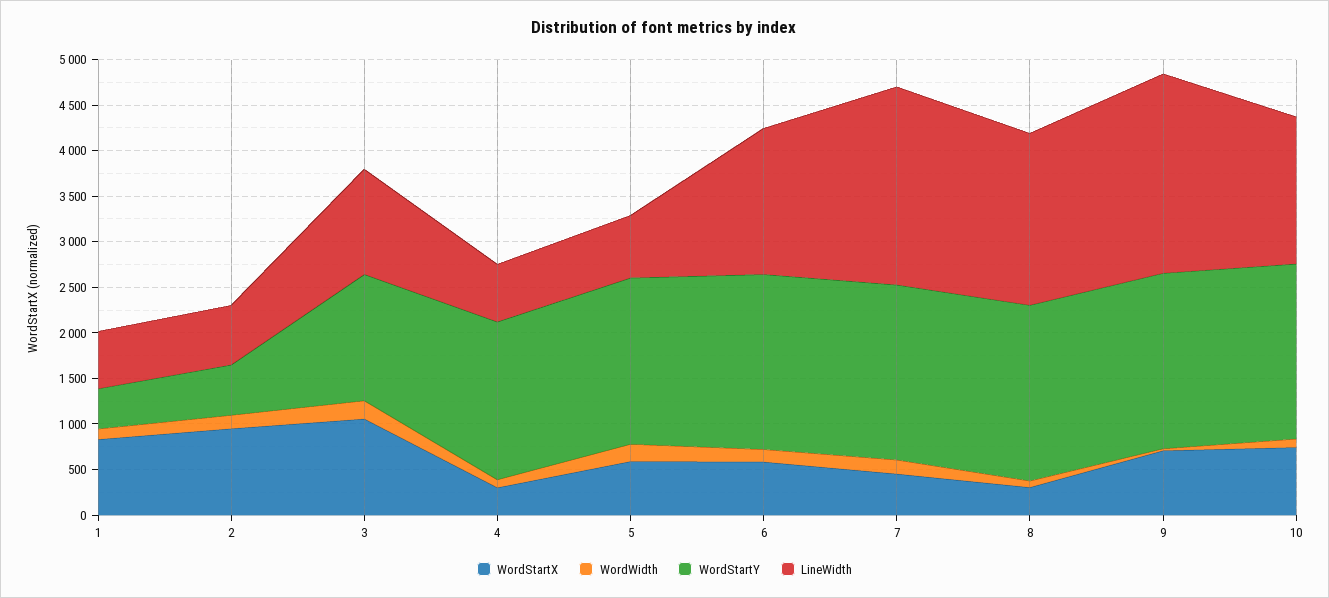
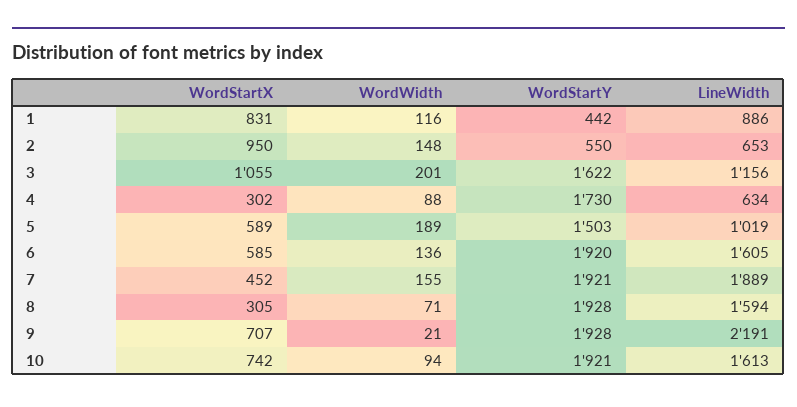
  {
    "WordStartX": {
      "1": 831,
      "2": 950,
      "3": 1055,
      "4": 302,
      "5": 589,
      "6": 585,
      "7": 452,
      "8": 305,
      "9": 707,
      "10": 742
    },
    "WordWidth": {
      "1": 116,
      "2": 148,
      "3": 201,
      "4": 88,
      "5": 189,
      "6": 136,
      "7": 155,
      "8": 71,
      "9": 21,
      "10": 94
    },
    "WordStartY": {
      "1": 442,
      "2": 550,
-     "3": 1400,
+     "3": 1622,
      "4": 1730,
-     "5": 1800,
+     "5": 1503,
      "6": 1920,
      "7": 1921,
      "8": 1928,
      "9": 1928,
      "10": 1921
    },
    "LineWidth": {
-     "1": 600,
+     "1": 886,
      "2": 653,
      "3": 1156,
      "4": 634,
-     "5": 700,
+     "5": 1019,
      "6": 1605,
-     "7": 2200,
+     "7": 1889,
-     "8": 1900,
+     "8": 1594,
      "9": 2191,
      "10": 1613
    }
  }

